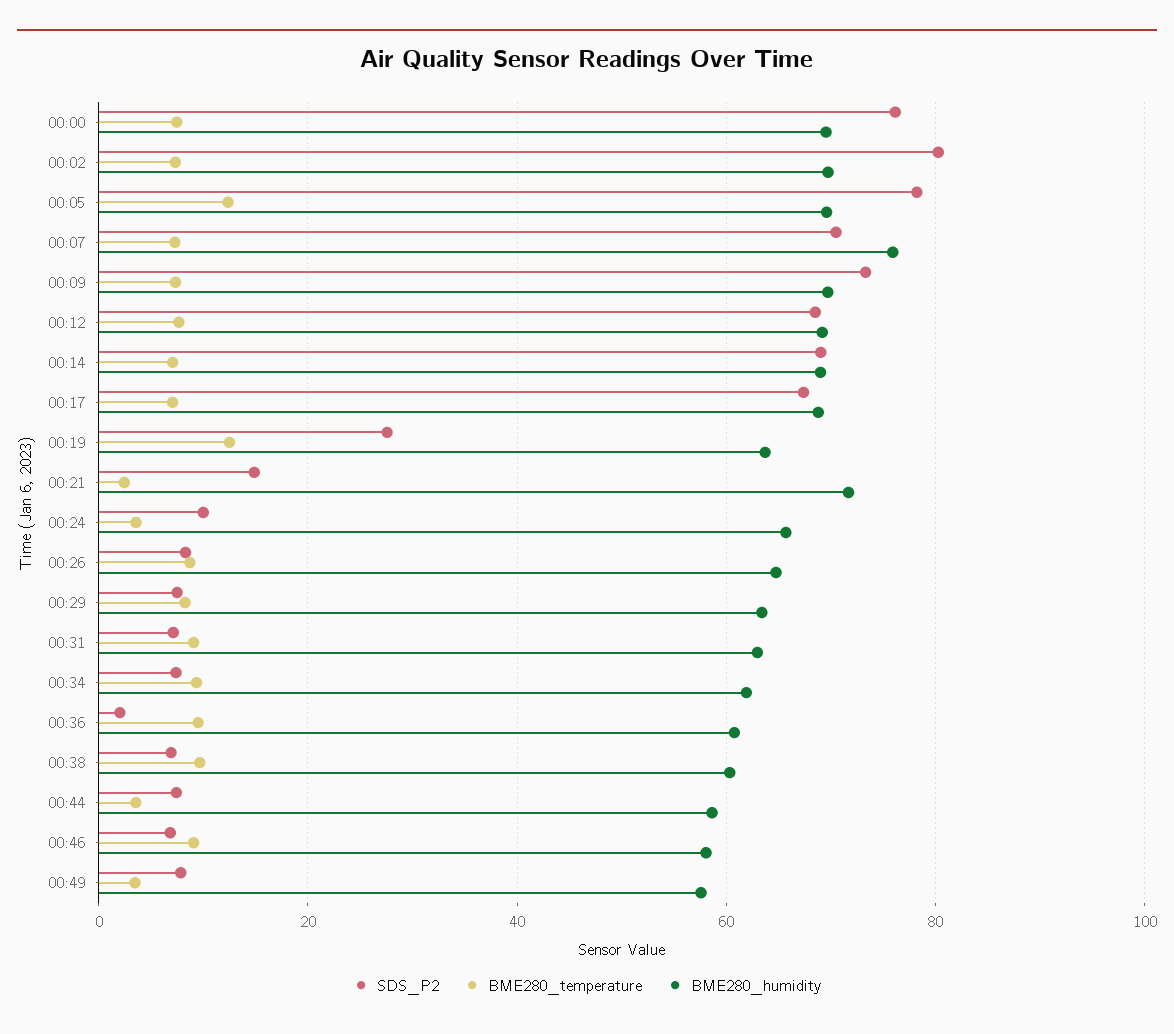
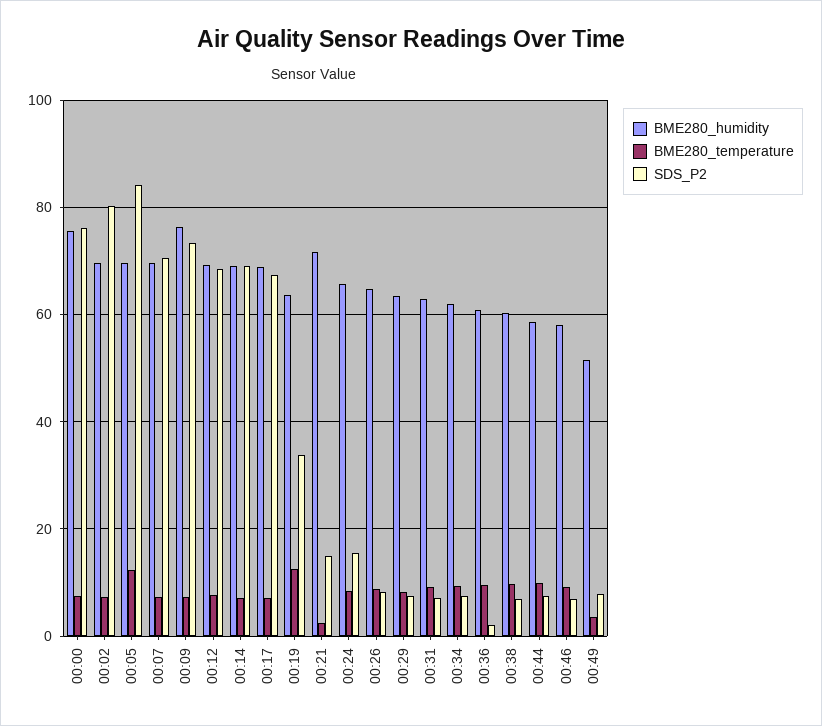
  {
    "SDS_P2": {
      "00:00": 76,
      "00:02": 80,
-     "00:05": 78,
+     "00:05": 84,
      "00:07": 70,
      "00:09": 74,
      "00:12": 68,
      "00:14": 70,
      "00:17": 68,
-     "00:19": 28,
+     "00:19": 34,
      "00:21": 14,
-     "00:24": 10,
+     "00:24": 16,
      "00:26": 8,
      "00:29": 8,
      "00:31": 8,
      "00:34": 8,
      "00:36": 2,
      "00:38": 6,
      "00:44": 8,
      "00:46": 6,
      "00:49": 8
    },
    "BME280_temperature": {
      "00:00": 8,
      "00:02": 8,
      "00:05": 12,
      "00:07": 8,
      "00:09": 8,
      "00:12": 8,
      "00:14": 8,
      "00:17": 8,
      "00:19": 12,
      "00:21": 2,
-     "00:24": 4,
+     "00:24": 8,
      "00:26": 8,
      "00:29": 8,
      "00:31": 10,
      "00:34": 10,
      "00:36": 10,
      "00:38": 10,
-     "00:44": 4,
+     "00:44": 10,
      "00:46": 10,
      "00:49": 4
    },
    "BME280_humidity": {
-     "00:00": 70,
+     "00:00": 76,
      "00:02": 70,
      "00:05": 70,
-     "00:07": 76,
+     "00:07": 70,
-     "00:09": 70,
+     "00:09": 76,
      "00:12": 70,
      "00:14": 70,
      "00:17": 68,
      "00:19": 64,
      "00:21": 72,
      "00:24": 66,
      "00:26": 64,
      "00:29": 64,
      "00:31": 62,
      "00:34": 62,
      "00:36": 60,
      "00:38": 60,
      "00:44": 58,
      "00:46": 58,
-     "00:49": 58
+     "00:49": 52
    }
  }

